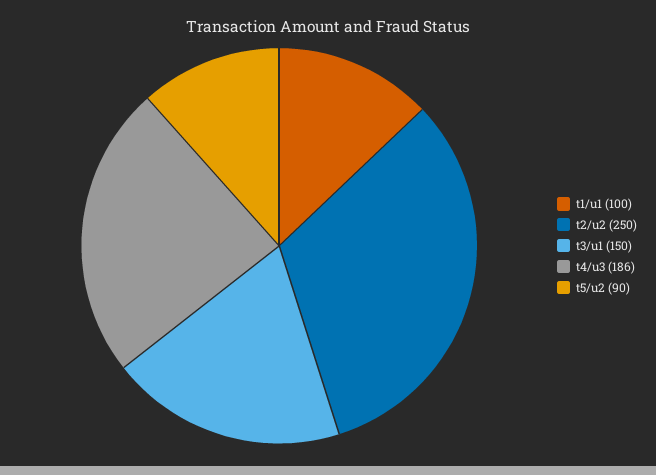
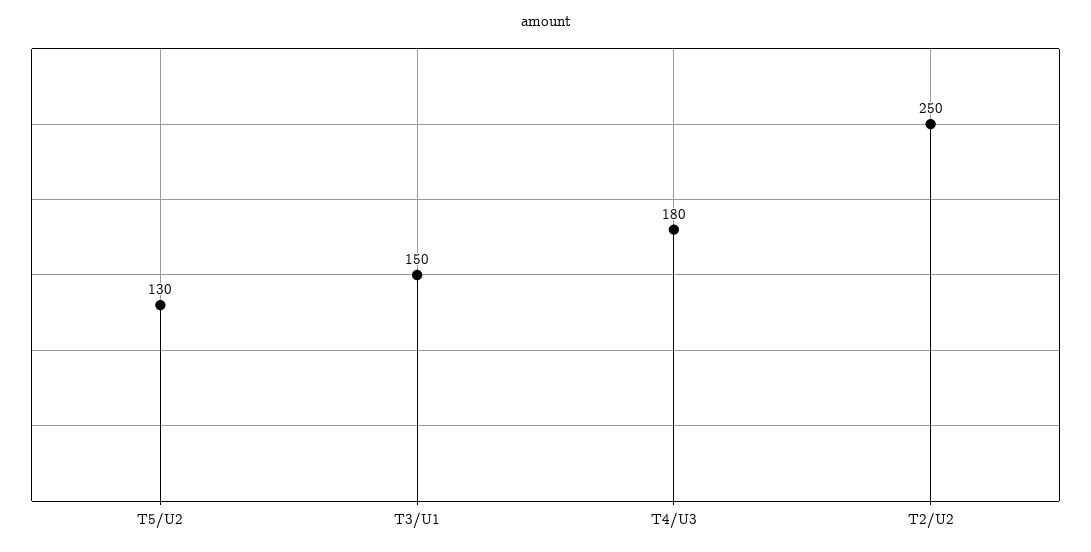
  {
-   "t1/u1": 100,
    "t2/u2": 250,
    "t3/u1": 150,
-   "t4/u3": 186,
+   "t4/u3": 180,
-   "t5/u2": 90
+   "t5/u2": 130
  }

